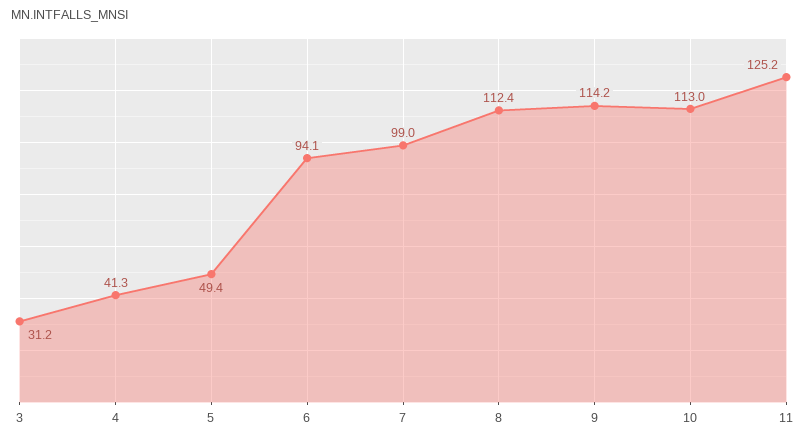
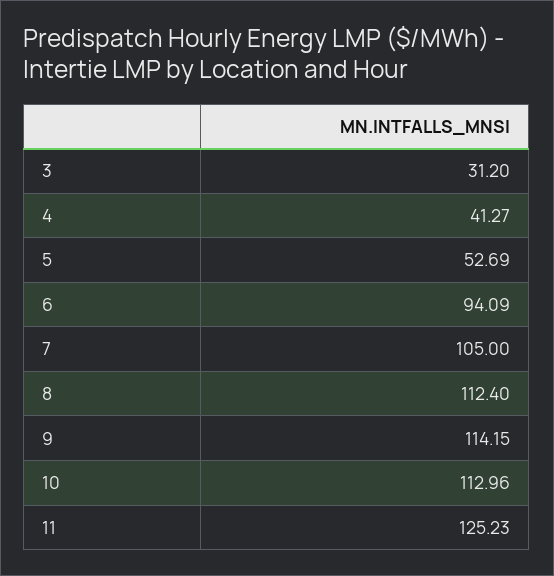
  {
    "3": 31.2,
    "4": 41.27,
-   "5": 49.4,
+   "5": 52.69,
    "6": 94.09,
-   "7": 99,
+   "7": 105,
    "8": 112.4,
    "9": 114.15,
    "10": 112.96,
    "11": 125.23
  }

